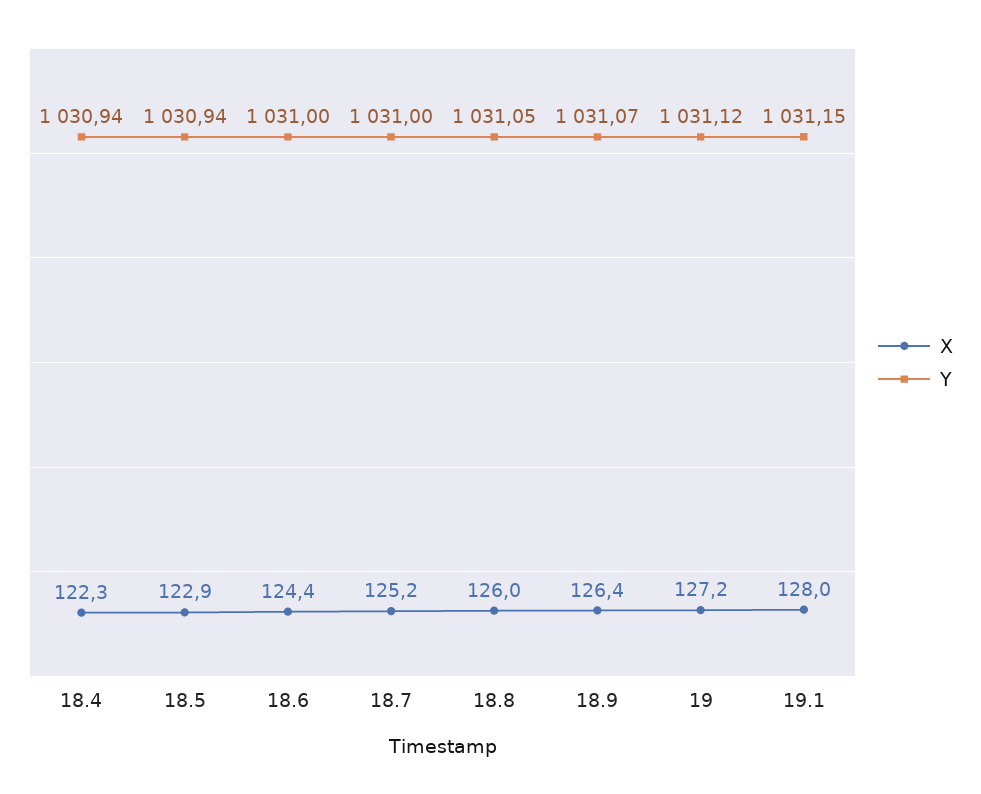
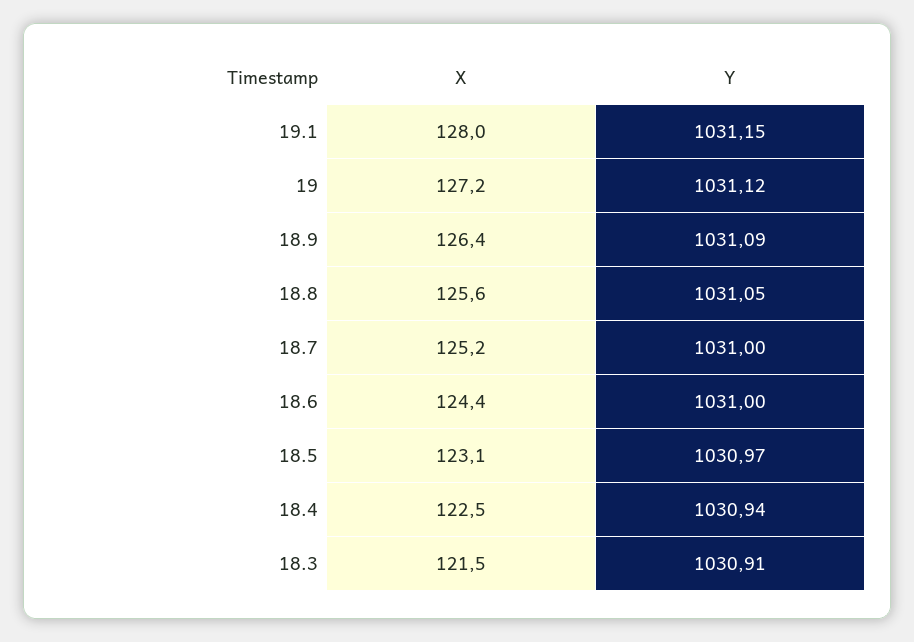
  {
    "X": {
-     "18.4": 122.3,
+     "18.4": 122.5,
-     "18.5": 122.9,
+     "18.5": 123.1,
      "18.6": 124.4,
      "18.7": 125.2,
-     "18.8": 126,
+     "18.8": 125.6,
      "18.9": 126.4,
      "19": 127.2,
-     "19.1": 128
+     "19.1": 128,
+     "18.3": 121.5
    },
    "Y": {
      "18.4": 1030.94,
-     "18.5": 1030.94,
+     "18.5": 1030.97,
      "18.6": 1031,
      "18.7": 1031,
      "18.8": 1031.05,
-     "18.9": 1031.07,
+     "18.9": 1031.09,
      "19": 1031.12,
-     "19.1": 1031.15
+     "19.1": 1031.15,
+     "18.3": 1030.91
    }
  }

